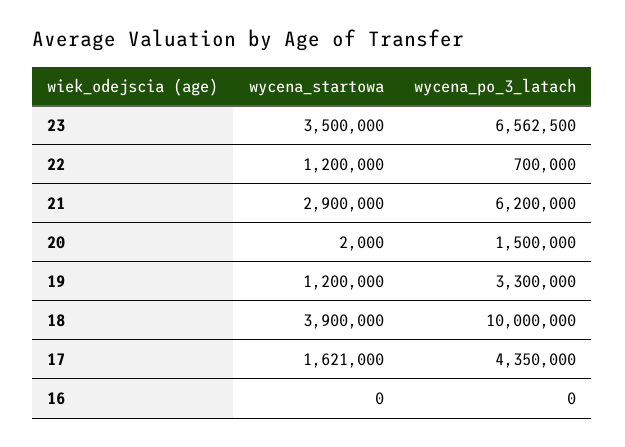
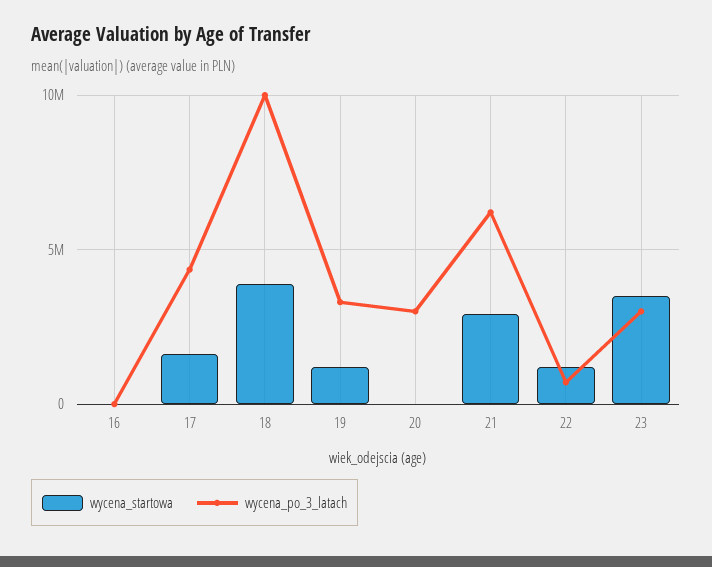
  {
    "wycena_startowa": {
      "23": 3500000,
      "22": 1200000,
      "21": 2900000,
      "20": 2000,
      "19": 1200000,
      "18": 3900000,
      "17": 1621000,
      "16": 0
    },
    "wycena_po_3_latach": {
-     "23": 6562500,
+     "23": 3000000,
      "22": 700000,
      "21": 6200000,
-     "20": 1500000,
+     "20": 3000000,
      "19": 3300000,
      "18": 10000000,
      "17": 4350000,
      "16": 0
    }
  }

